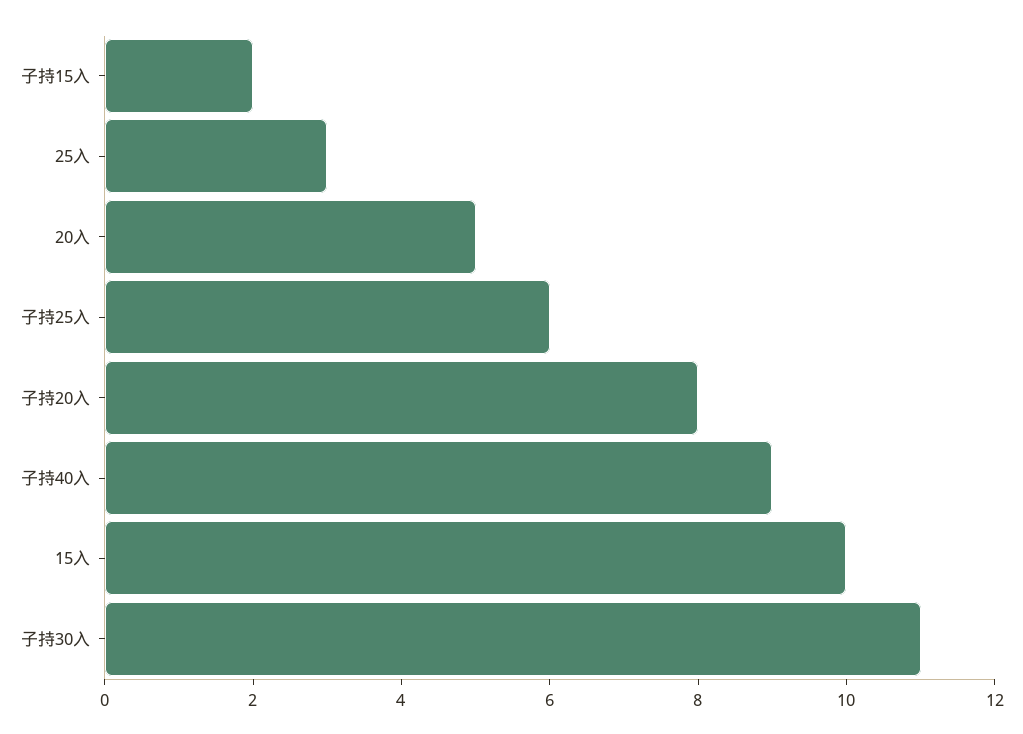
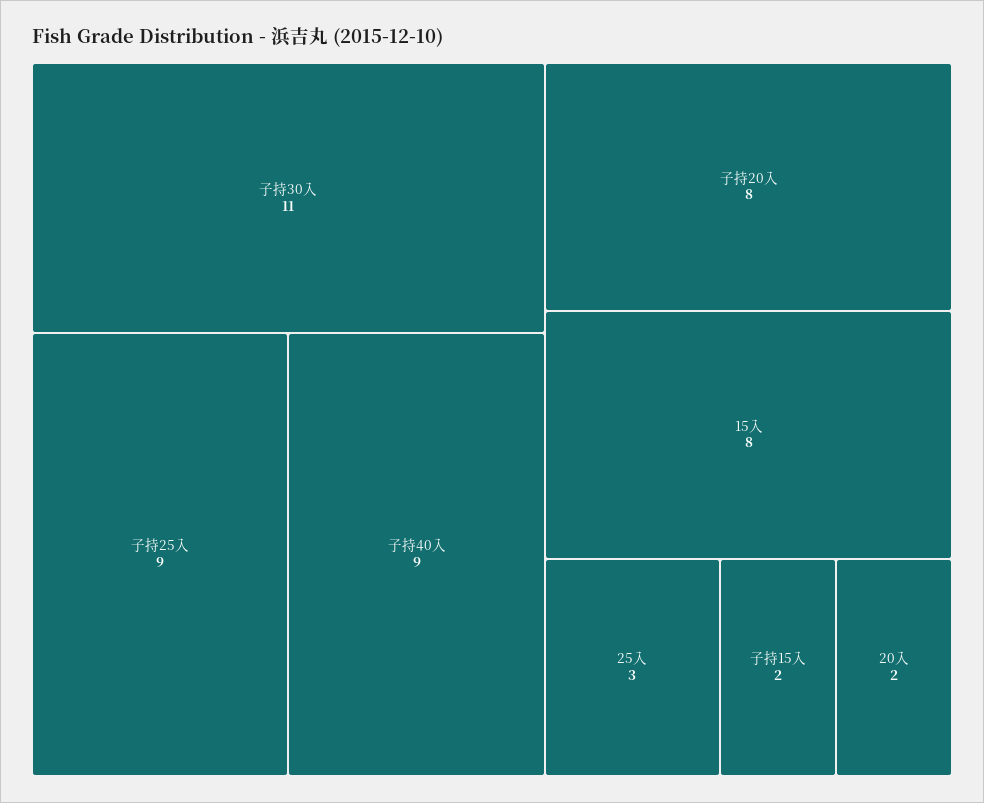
  {
    "子持15入": 2,
    "25入": 3,
-   "20入": 5,
+   "20入": 2,
-   "子持25入": 6,
+   "子持25入": 9,
    "子持20入": 8,
    "子持40入": 9,
-   "15入": 10,
+   "15入": 8,
    "子持30入": 11
  }

